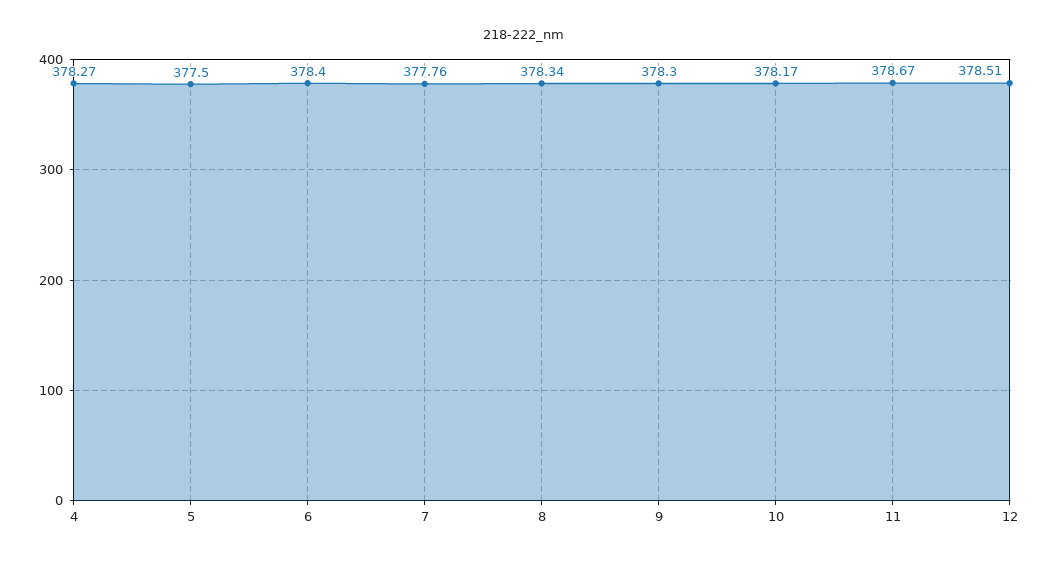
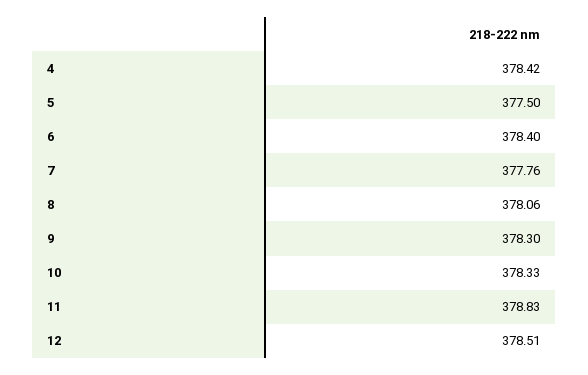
  {
-   "4": 378.27,
+   "4": 378.42,
    "5": 377.5,
    "6": 378.4,
    "7": 377.76,
-   "8": 378.34,
+   "8": 378.06,
    "9": 378.3,
-   "10": 378.17,
+   "10": 378.33,
-   "11": 378.67,
+   "11": 378.83,
    "12": 378.51
  }

